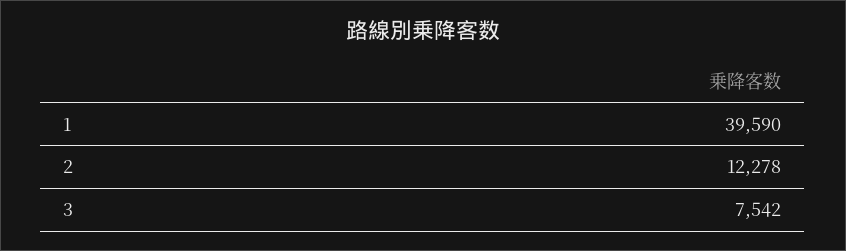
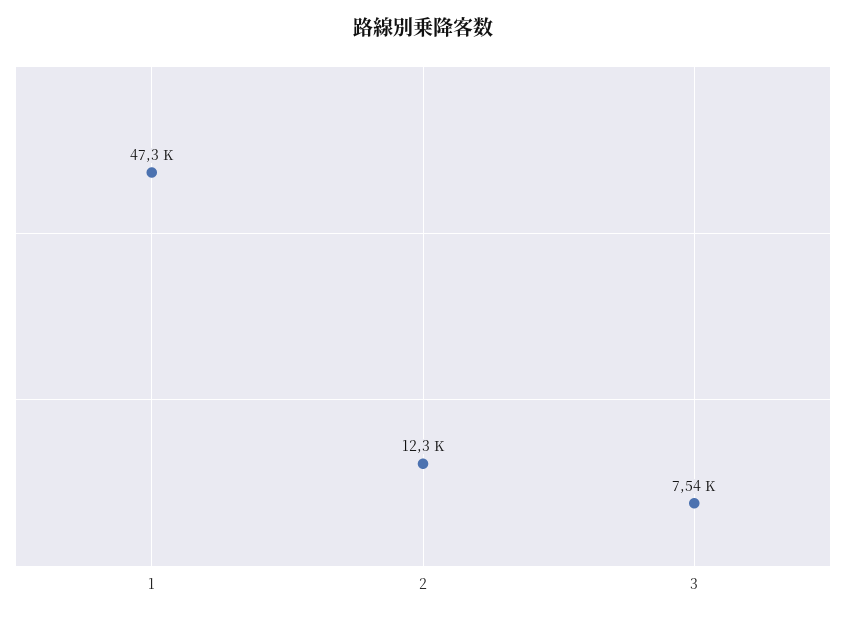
  {
-   "1": 39590,
+   "1": 47300,
    "2": 12278,
    "3": 7542
  }

